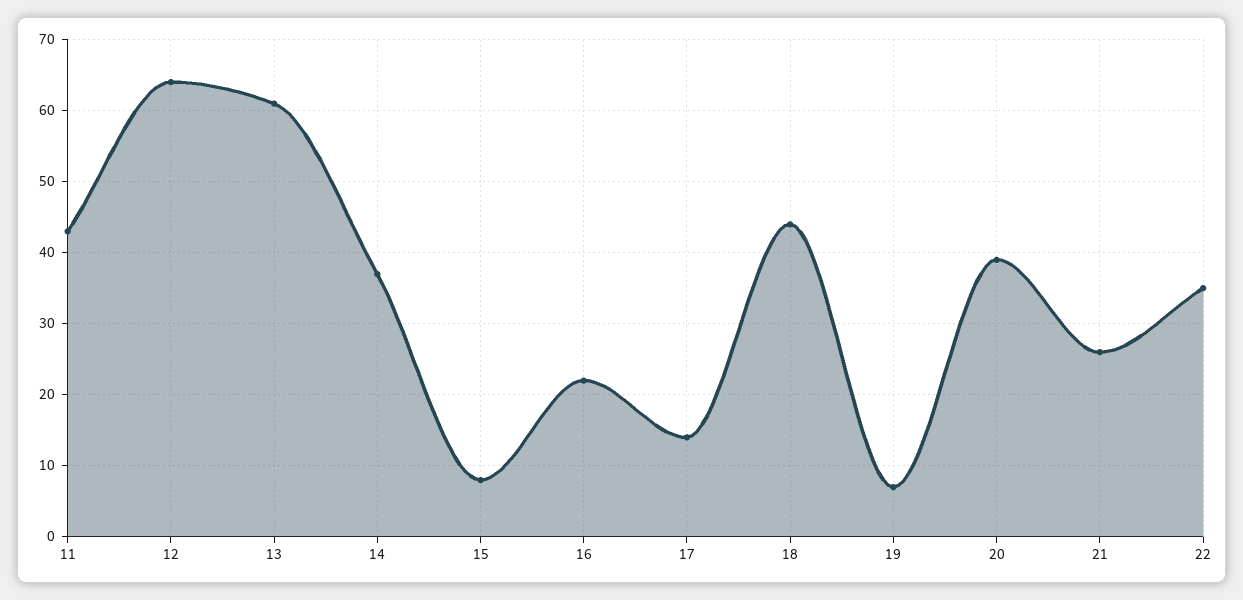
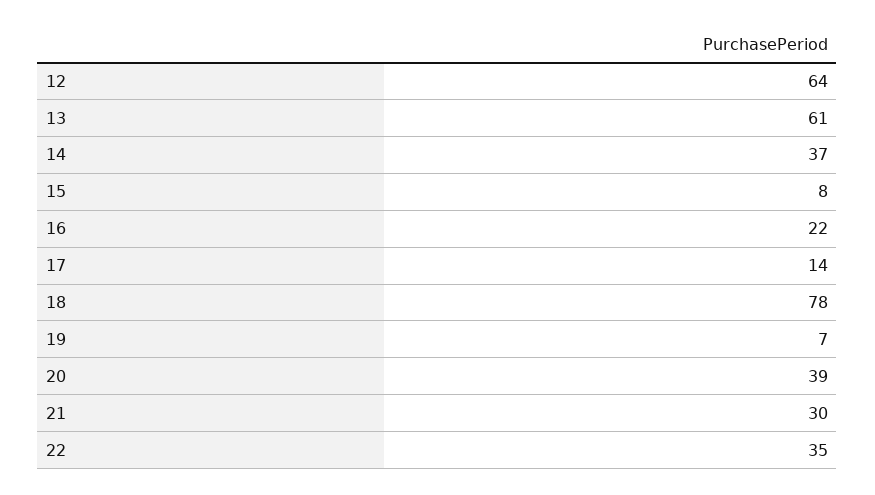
  {
-   "11": 43,
    "12": 64,
    "13": 61,
    "14": 37,
    "15": 8,
    "16": 22,
    "17": 14,
-   "18": 44,
+   "18": 78,
    "19": 7,
    "20": 39,
-   "21": 26,
+   "21": 30,
    "22": 35
  }

